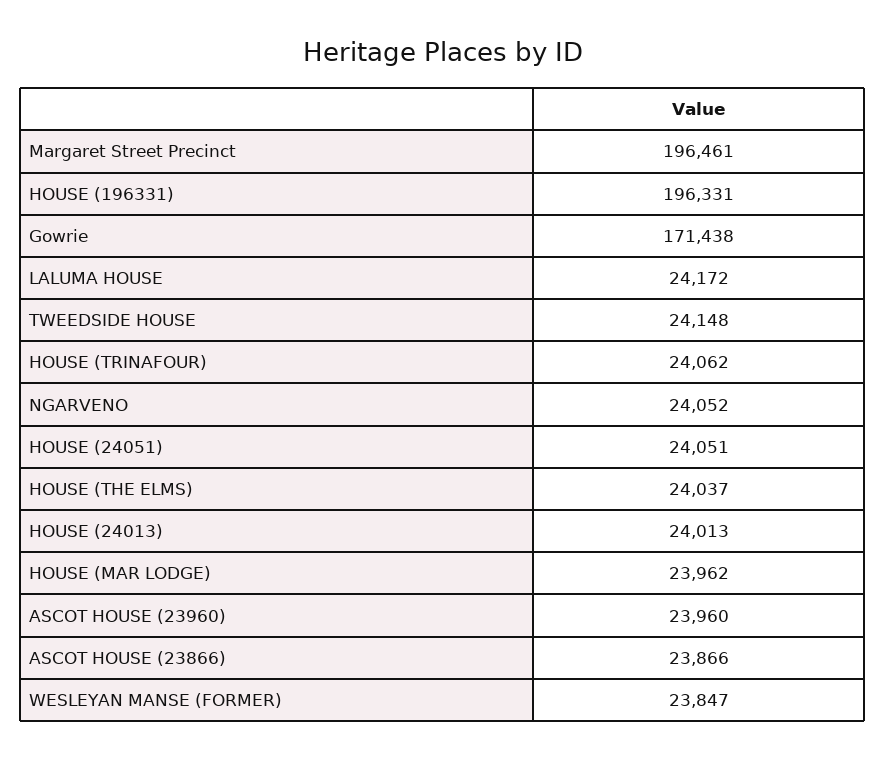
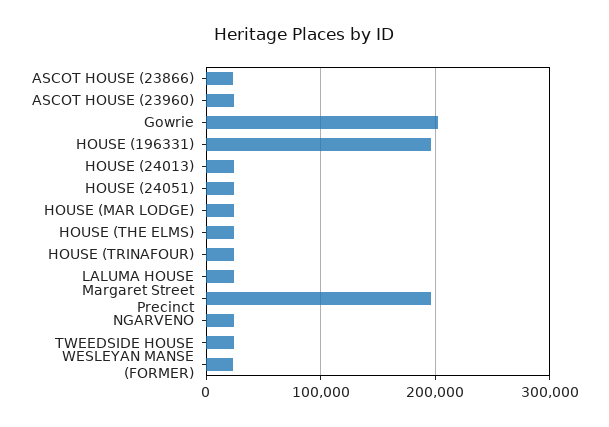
  {
    "Margaret Street Precinct": 196461,
    "HOUSE (196331)": 196331,
-   "Gowrie": 171438,
+   "Gowrie": 200000,
    "LALUMA HOUSE": 24172,
    "TWEEDSIDE HOUSE": 24148,
    "HOUSE (TRINAFOUR)": 24062,
    "NGARVENO": 24052,
    "HOUSE (24051)": 24051,
    "HOUSE (THE ELMS)": 24037,
    "HOUSE (24013)": 24013,
    "HOUSE (MAR LODGE)": 23962,
    "ASCOT HOUSE (23960)": 23960,
    "ASCOT HOUSE (23866)": 23866,
    "WESLEYAN MANSE (FORMER)": 23847
  }

